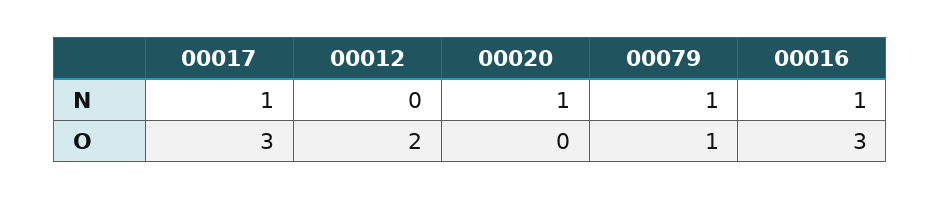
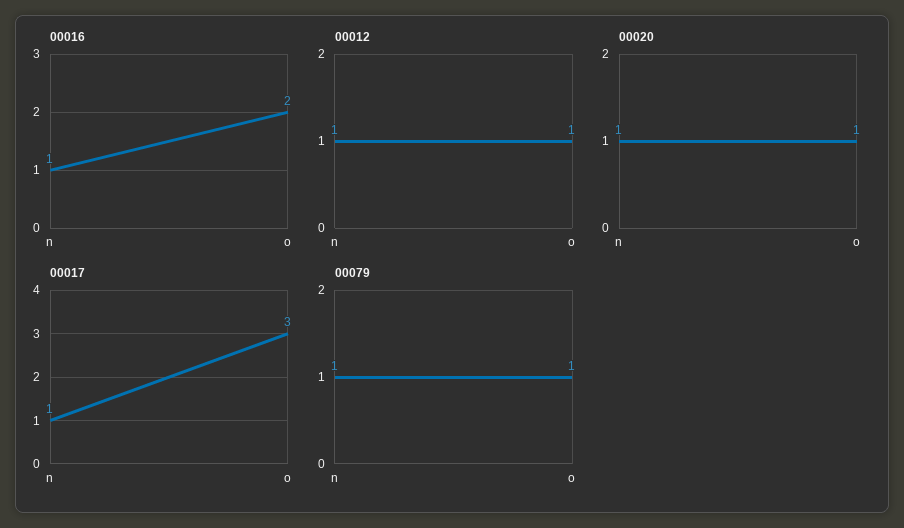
  {
    "00017": {
      "N": 1,
      "O": 3
    },
    "00012": {
-     "N": 0,
+     "N": 1,
-     "O": 2
+     "O": 1
    },
    "00020": {
      "N": 1,
-     "O": 0
+     "O": 1
    },
    "00079": {
      "N": 1,
      "O": 1
    },
    "00016": {
      "N": 1,
-     "O": 3
+     "O": 2
    }
  }

